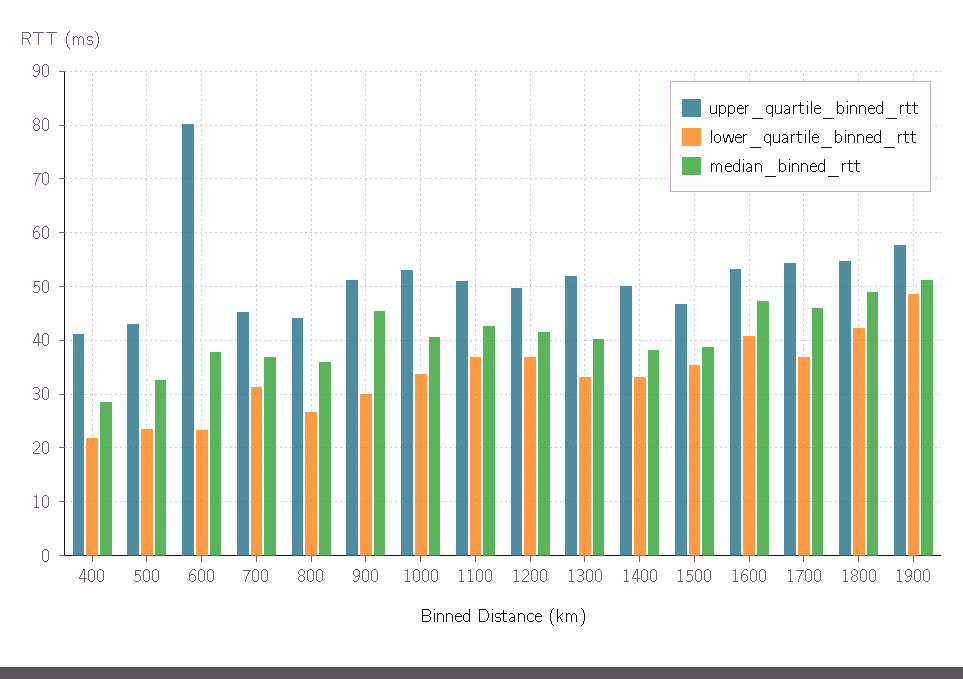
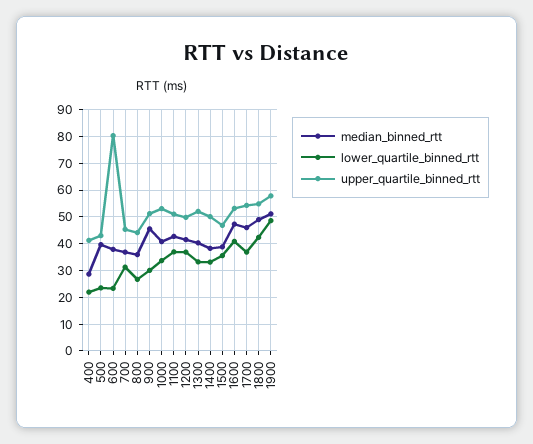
  {
    "upper_quartile_binned_rtt": {
      "400": 42,
      "500": 44,
      "600": 80,
      "700": 46,
      "800": 44,
      "900": 52,
      "1000": 54,
      "1100": 52,
      "1200": 50,
      "1300": 52,
      "1400": 50,
      "1500": 46,
      "1600": 54,
      "1700": 54,
      "1800": 54,
      "1900": 58
    },
    "lower_quartile_binned_rtt": {
      "400": 22,
      "500": 24,
      "600": 24,
      "700": 32,
      "800": 26,
      "900": 30,
      "1000": 34,
      "1100": 36,
      "1200": 36,
      "1300": 34,
      "1400": 34,
      "1500": 36,
      "1600": 40,
      "1700": 36,
      "1800": 42,
      "1900": 48
    },
    "median_binned_rtt": {
      "400": 28,
-     "500": 32,
+     "500": 40,
      "600": 38,
      "700": 36,
      "800": 36,
      "900": 46,
      "1000": 40,
      "1100": 42,
      "1200": 42,
      "1300": 40,
      "1400": 38,
      "1500": 38,
      "1600": 48,
      "1700": 46,
      "1800": 48,
      "1900": 52
    }
  }

